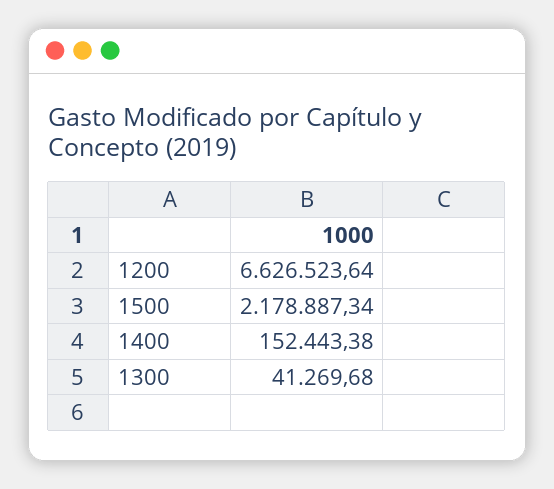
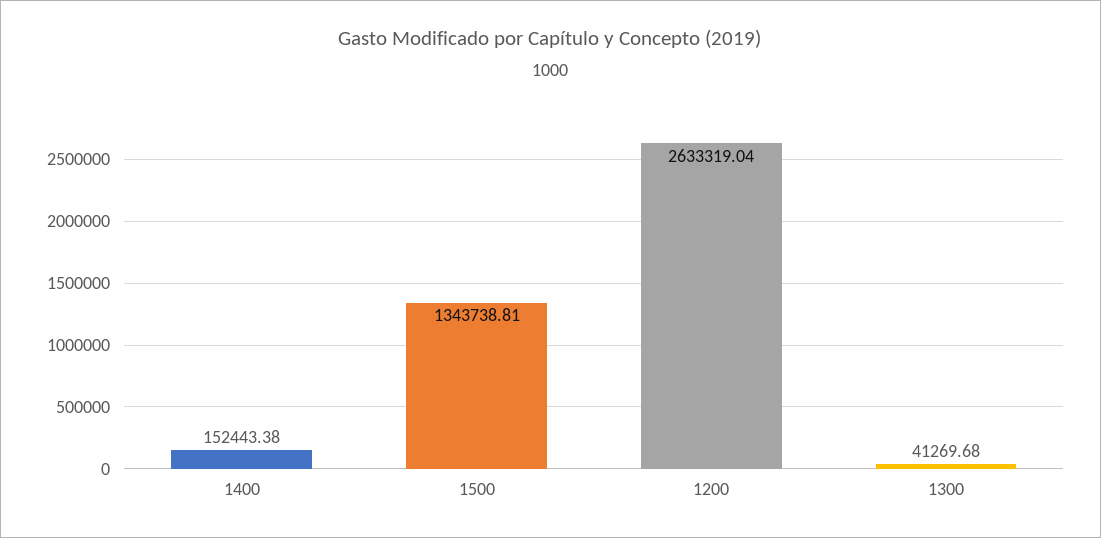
  {
-   "1200": 6626523.64,
+   "1200": 2633319.04,
-   "1500": 2178887.34,
+   "1500": 1343738.81,
    "1400": 152443.38,
    "1300": 41269.68
  }

